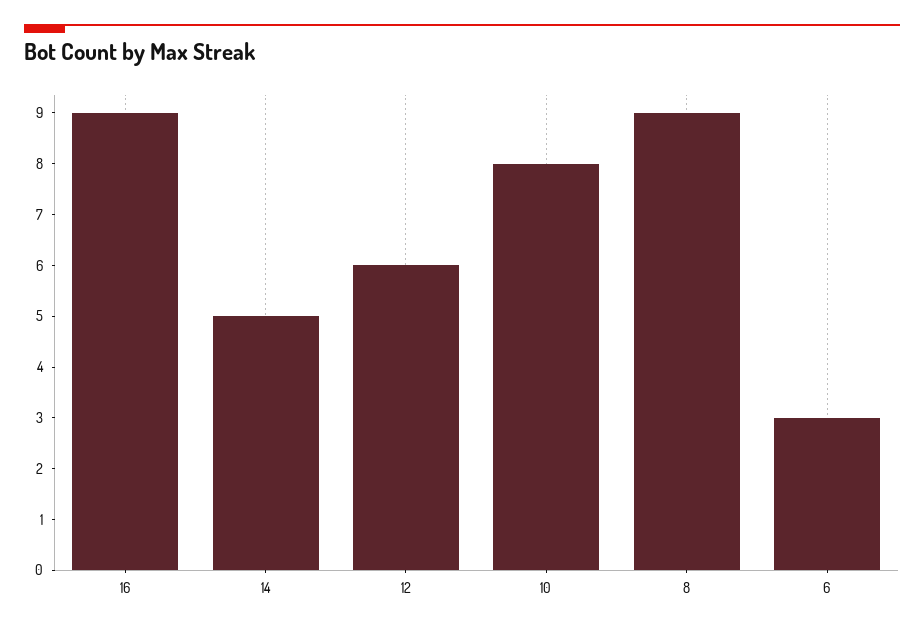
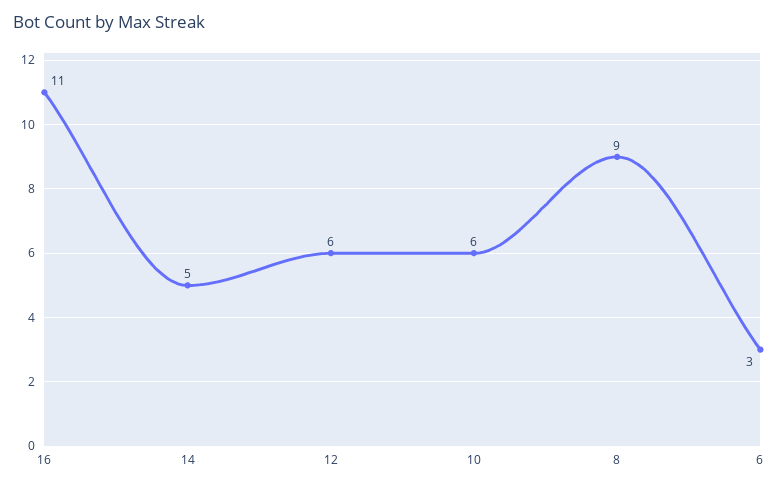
  {
-   "16": 9,
+   "16": 11,
    "14": 5,
    "12": 6,
-   "10": 8,
+   "10": 6,
    "8": 9,
    "6": 3
  }

